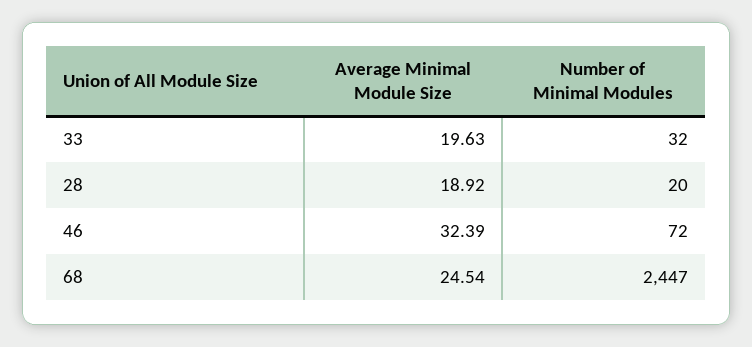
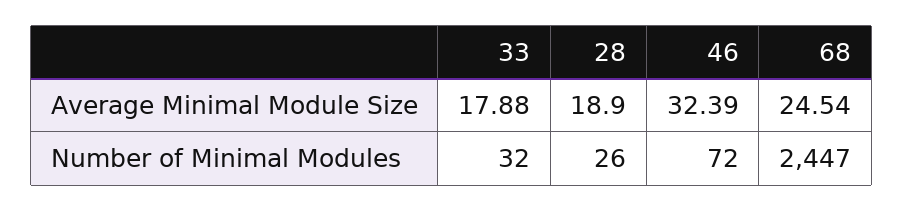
  {
    "Average Minimal Module Size": {
-     "33": 19.63,
+     "33": 17.88,
-     "28": 18.92,
+     "28": 18.9,
      "46": 32.39,
      "68": 24.54
    },
    "Number of Minimal Modules": {
      "33": 32,
-     "28": 20,
+     "28": 26,
      "46": 72,
      "68": 2447
    }
  }

